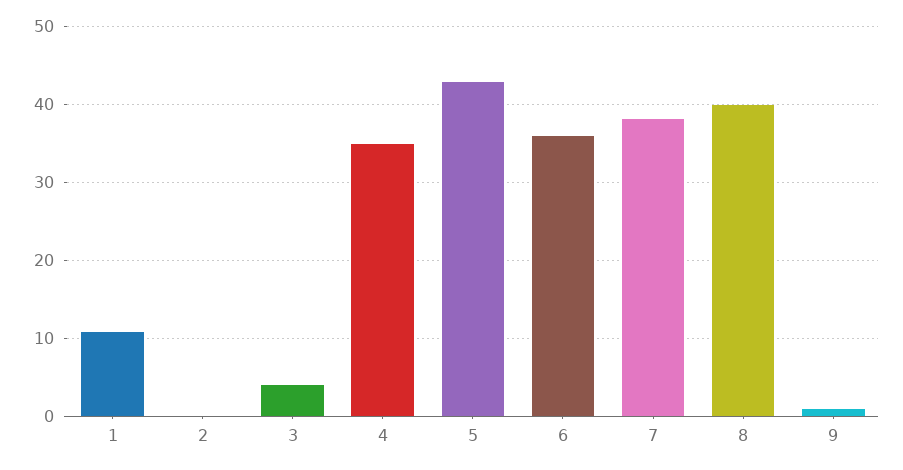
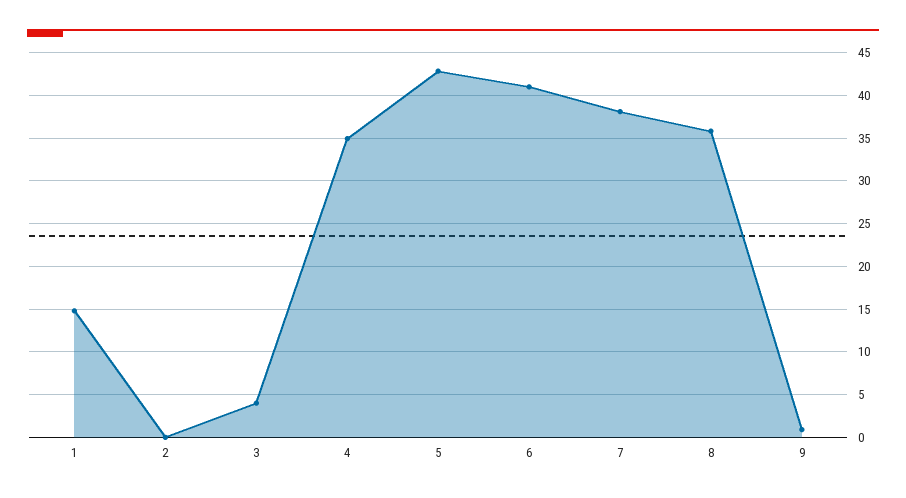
  {
-   "1": 11,
+   "1": 15,
    "2": 0,
    "3": 4,
    "4": 35,
    "5": 43,
-   "6": 36,
+   "6": 41,
    "7": 38,
-   "8": 40,
+   "8": 36,
    "9": 1
  }

